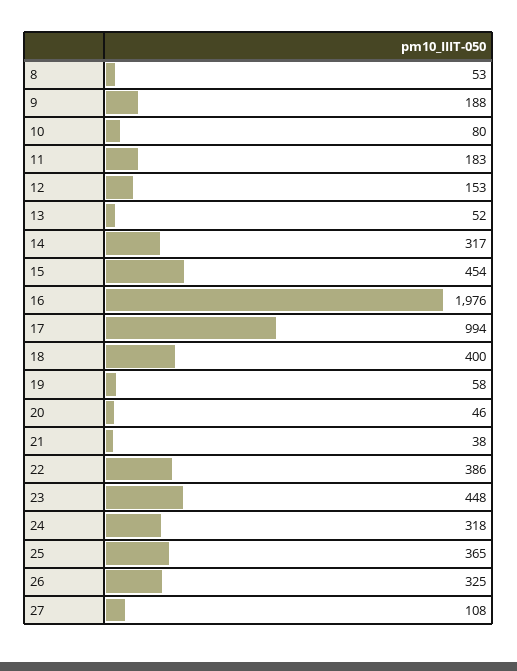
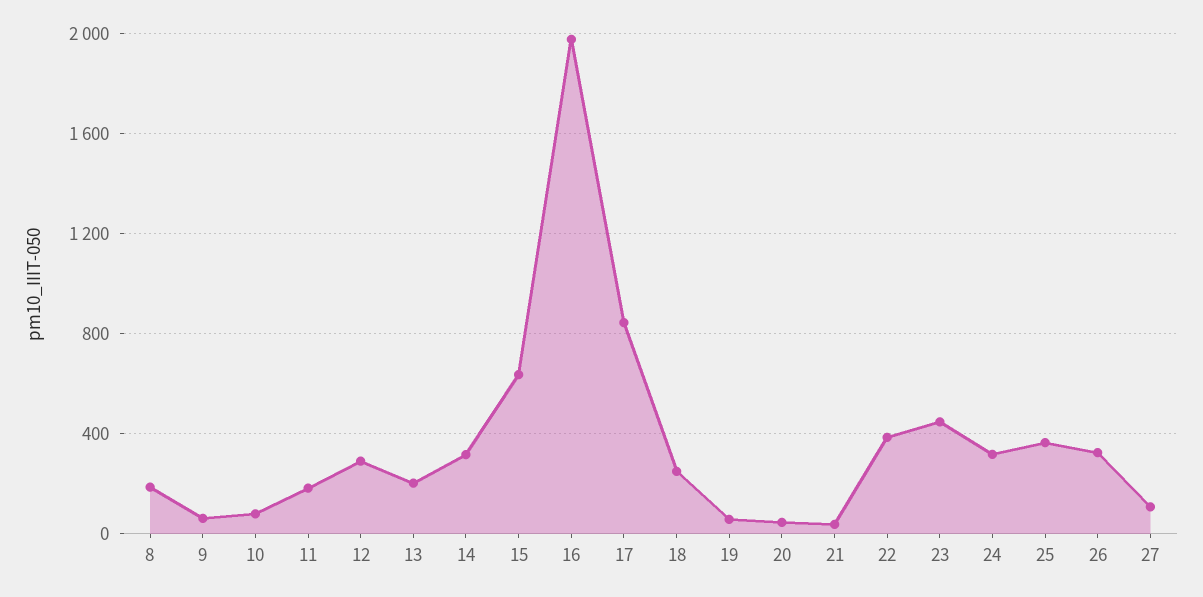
  {
-   "8": 53,
+   "8": 200,
-   "9": 188,
+   "9": 50,
    "10": 80,
    "11": 183,
-   "12": 153,
+   "12": 300,
-   "13": 52,
+   "13": 200,
    "14": 317,
-   "15": 454,
+   "15": 650,
    "16": 1976,
-   "17": 994,
+   "17": 850,
-   "18": 400,
+   "18": 250,
    "19": 58,
    "20": 46,
    "21": 38,
    "22": 386,
    "23": 448,
    "24": 318,
    "25": 365,
    "26": 325,
    "27": 108
  }

